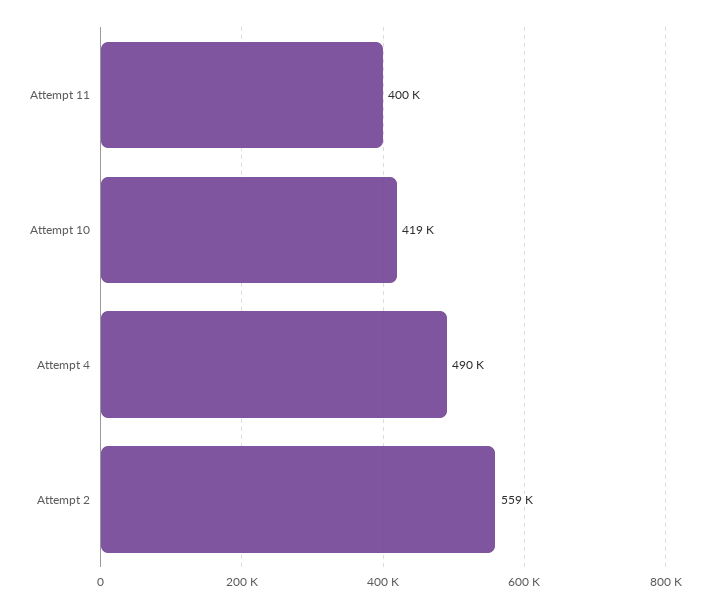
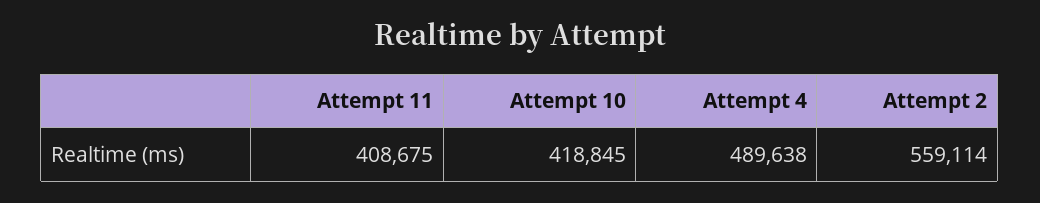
  {
-   "Attempt 11": 400000,
+   "Attempt 11": 408675,
    "Attempt 10": 418845,
    "Attempt 4": 489638,
    "Attempt 2": 559114
  }

